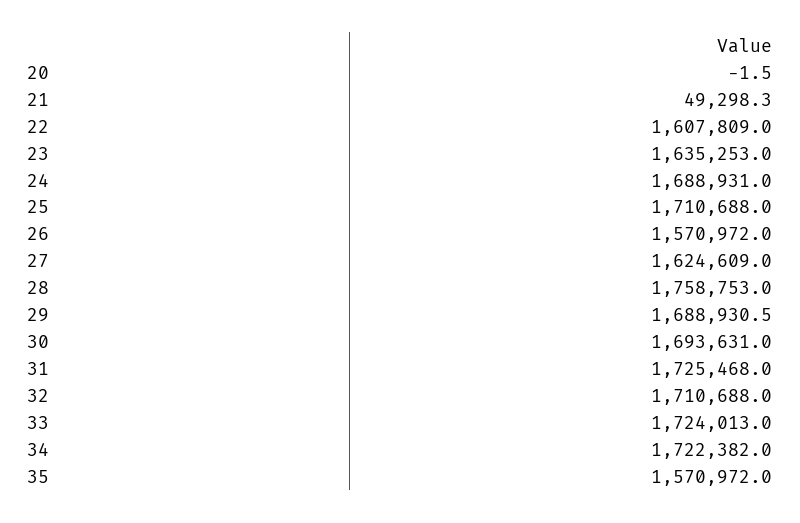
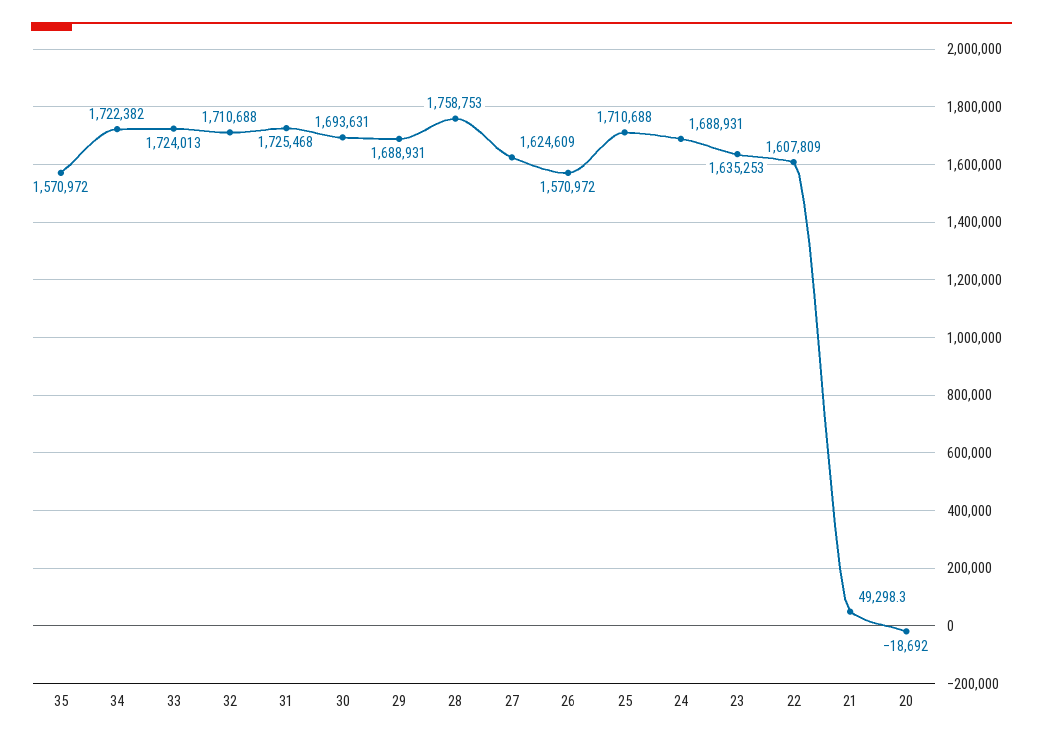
  {
-   "20": -1.5,
+   "20": -18692,
    "21": 49298.3,
    "22": 1607809,
    "23": 1635253,
    "24": 1688931,
    "25": 1710688,
    "26": 1570972,
    "27": 1624609,
    "28": 1758753,
-   "29": 1688930.5,
+   "29": 1688931,
    "30": 1693631,
    "31": 1725468,
    "32": 1710688,
    "33": 1724013,
    "34": 1722382,
    "35": 1570972
  }

